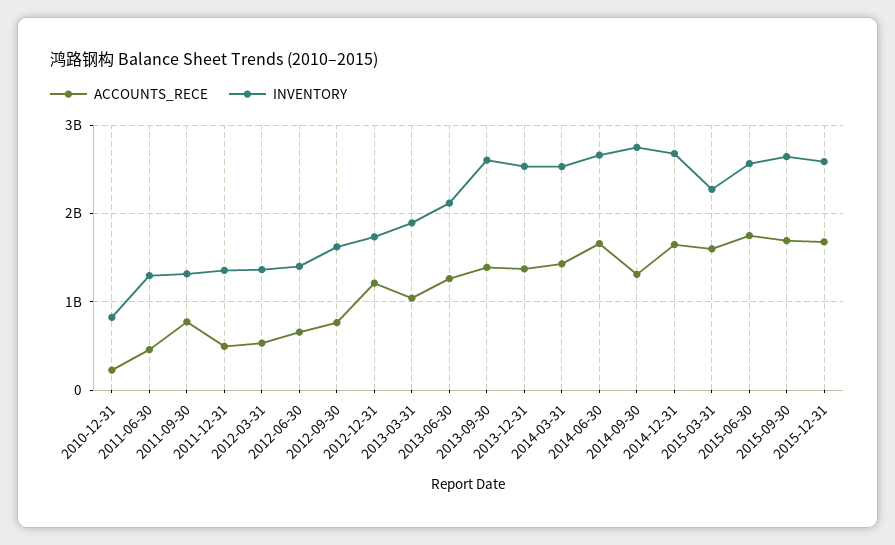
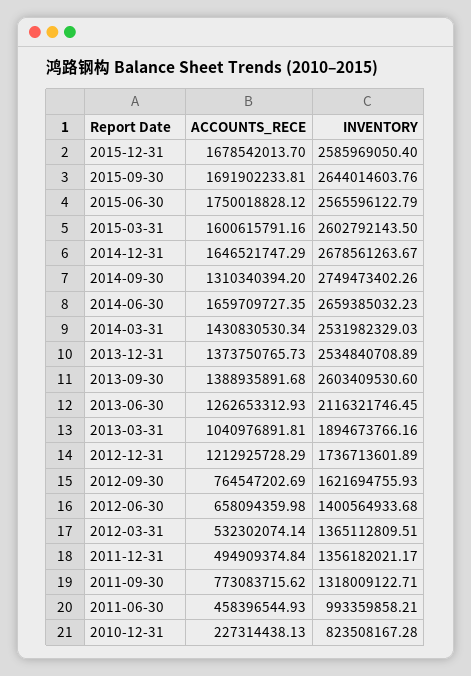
  {
    "ACCOUNTS_RECE": {
      "2010-12-31": 227314438.13,
      "2011-06-30": 458396544.93,
      "2011-09-30": 773083715.62,
      "2011-12-31": 494909374.84,
      "2012-03-31": 532302074.14,
      "2012-06-30": 658094359.98,
      "2012-09-30": 764547202.69,
      "2012-12-31": 1212925728.29,
      "2013-03-31": 1040976891.81,
      "2013-06-30": 1262653312.93,
      "2013-09-30": 1388935891.68,
      "2013-12-31": 1373750765.73,
      "2014-03-31": 1430830530.34,
      "2014-06-30": 1659709727.35,
      "2014-09-30": 1310340394.2,
      "2014-12-31": 1646521747.29,
      "2015-03-31": 1600615791.16,
      "2015-06-30": 1750018828.12,
      "2015-09-30": 1691902233.81,
      "2015-12-31": 1678542013.7
    },
    "INVENTORY": {
      "2010-12-31": 823508167.28,
-     "2011-06-30": 1300000000,
+     "2011-06-30": 993359858.21,
      "2011-09-30": 1318009122.71,
      "2011-12-31": 1356182021.17,
      "2012-03-31": 1365112809.51,
      "2012-06-30": 1400564933.68,
      "2012-09-30": 1621694755.93,
      "2012-12-31": 1736713601.89,
      "2013-03-31": 1894673766.16,
      "2013-06-30": 2116321746.45,
      "2013-09-30": 2603409530.6,
      "2013-12-31": 2534840708.89,
      "2014-03-31": 2531982329.03,
      "2014-06-30": 2659385032.23,
      "2014-09-30": 2749473402.26,
      "2014-12-31": 2678561263.67,
-     "2015-03-31": 2300000000,
+     "2015-03-31": 2602792143.5,
      "2015-06-30": 2565596122.79,
      "2015-09-30": 2644014603.76,
      "2015-12-31": 2585969050.4
    }
  }

